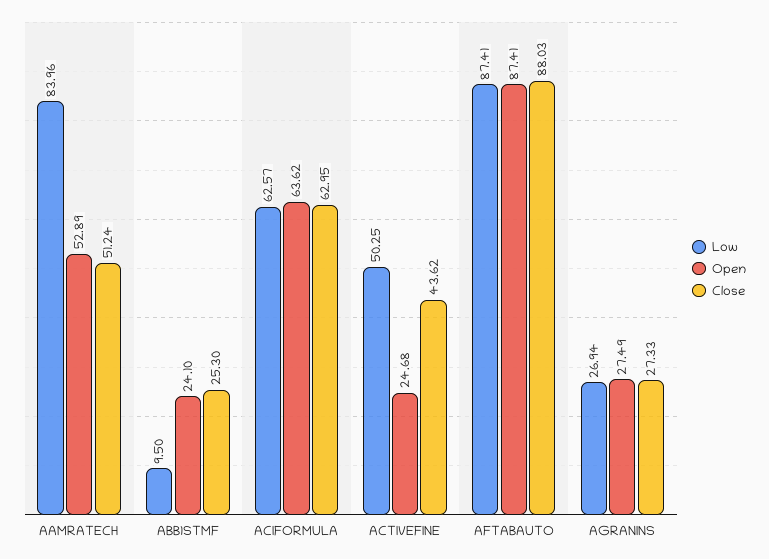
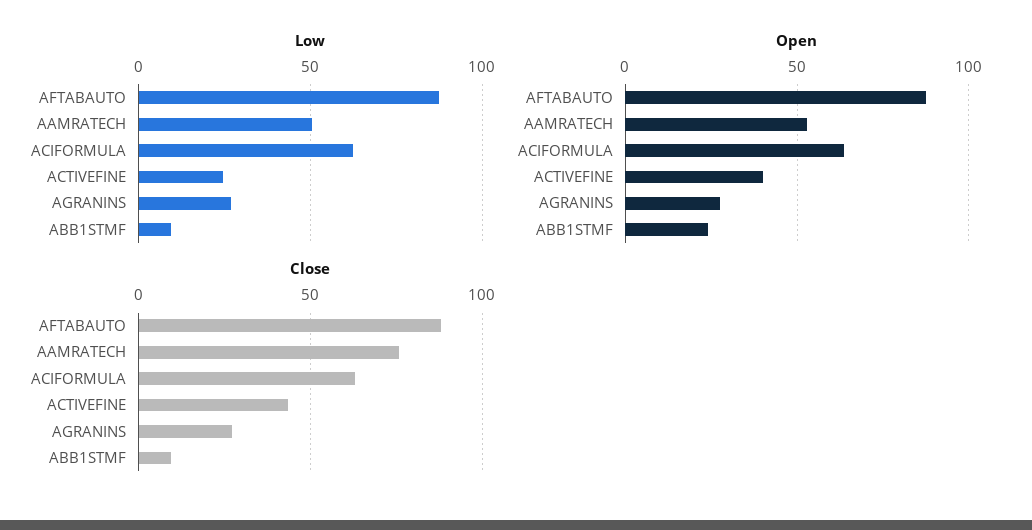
  {
    "Low": {
-     "AAMRATECH": 83.96,
+     "AAMRATECH": 50,
      "ABB1STMF": 9.5,
      "ACIFORMULA": 62.57,
-     "ACTIVEFINE": 50.25,
+     "ACTIVEFINE": 25,
      "AFTABAUTO": 87.41,
      "AGRANINS": 26.94
    },
    "Open": {
      "AAMRATECH": 52.89,
      "ABB1STMF": 24.1,
      "ACIFORMULA": 63.62,
-     "ACTIVEFINE": 24.68,
+     "ACTIVEFINE": 40,
      "AFTABAUTO": 87.41,
      "AGRANINS": 27.49
    },
    "Close": {
-     "AAMRATECH": 51.24,
+     "AAMRATECH": 75,
-     "ABB1STMF": 25.3,
+     "ABB1STMF": 10,
      "ACIFORMULA": 62.95,
      "ACTIVEFINE": 43.62,
      "AFTABAUTO": 88.03,
      "AGRANINS": 27.33
    }
  }

